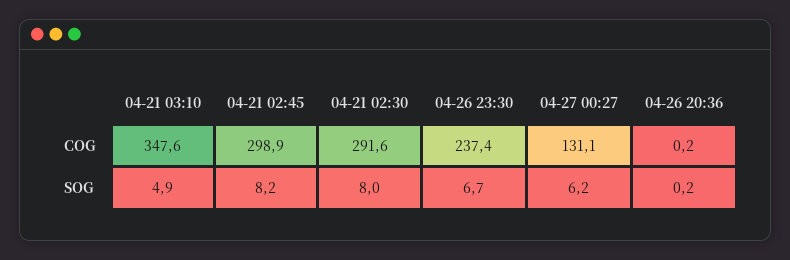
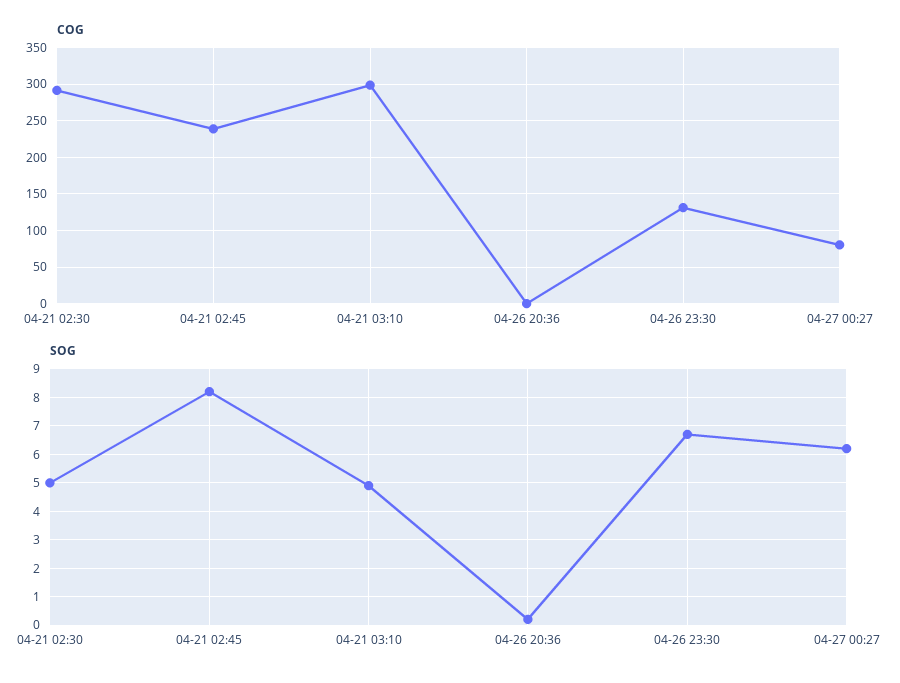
  {
    "COG": {
-     "04-21 03:10": 347.6,
+     "04-21 03:10": 300,
-     "04-21 02:45": 298.9,
+     "04-21 02:45": 240,
      "04-21 02:30": 291.6,
-     "04-26 23:30": 237.4,
+     "04-26 23:30": 130,
-     "04-27 00:27": 131.1,
+     "04-27 00:27": 80,
      "04-26 20:36": 0.2
    },
    "SOG": {
      "04-21 03:10": 4.9,
      "04-21 02:45": 8.2,
-     "04-21 02:30": 8,
+     "04-21 02:30": 5,
      "04-26 23:30": 6.7,
      "04-27 00:27": 6.2,
      "04-26 20:36": 0.2
    }
  }

